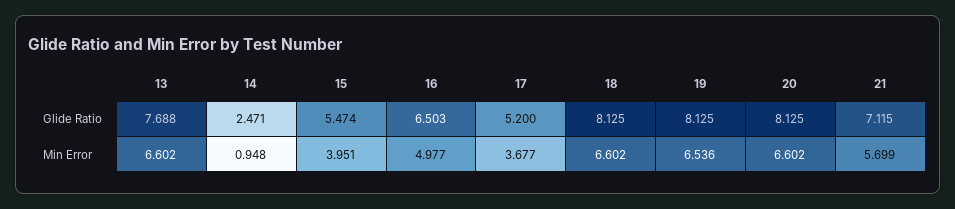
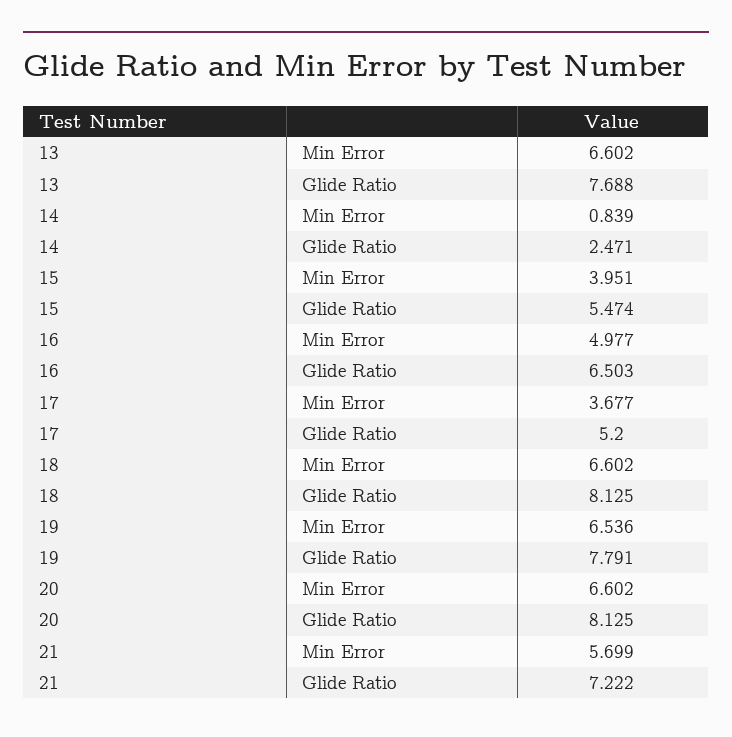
  {
    "13": {
      "Glide Ratio": 7.688,
      "Min Error": 6.602
    },
    "14": {
      "Glide Ratio": 2.471,
-     "Min Error": 0.948
+     "Min Error": 0.839
    },
    "15": {
      "Glide Ratio": 5.474,
      "Min Error": 3.951
    },
    "16": {
      "Glide Ratio": 6.503,
      "Min Error": 4.977
    },
    "17": {
      "Glide Ratio": 5.2,
      "Min Error": 3.677
    },
    "18": {
      "Glide Ratio": 8.125,
      "Min Error": 6.602
    },
    "19": {
-     "Glide Ratio": 8.125,
+     "Glide Ratio": 7.791,
      "Min Error": 6.536
    },
    "20": {
      "Glide Ratio": 8.125,
      "Min Error": 6.602
    },
    "21": {
-     "Glide Ratio": 7.115,
+     "Glide Ratio": 7.222,
      "Min Error": 5.699
    }
  }

